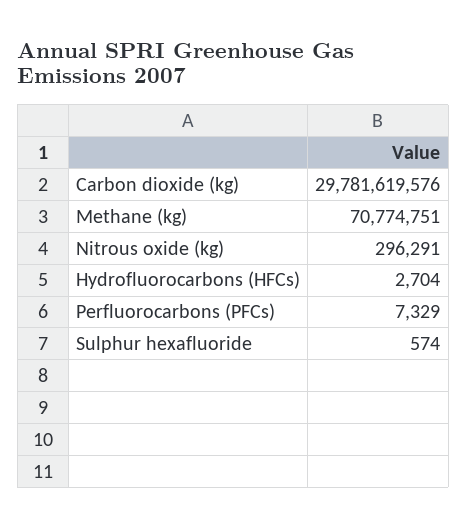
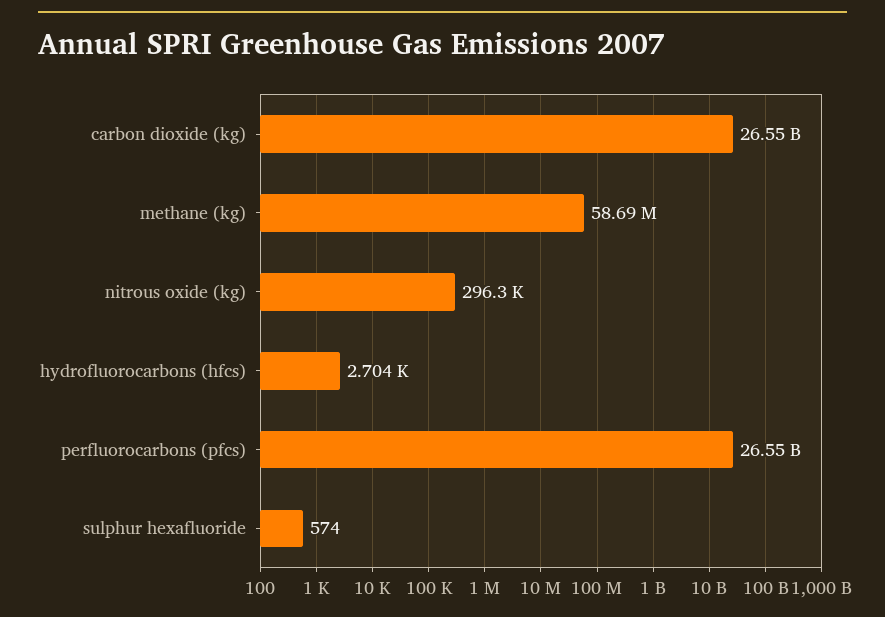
  {
-   "Carbon dioxide (kg)": 29781619576,
+   "Carbon dioxide (kg)": 26550000000,
-   "Methane (kg)": 70774751,
+   "Methane (kg)": 58690000,
    "Nitrous oxide (kg)": 296291,
    "Hydrofluorocarbons (HFCs)": 2704,
-   "Perfluorocarbons (PFCs)": 7329,
+   "Perfluorocarbons (PFCs)": 26550000000,
    "Sulphur hexafluoride": 574
  }

